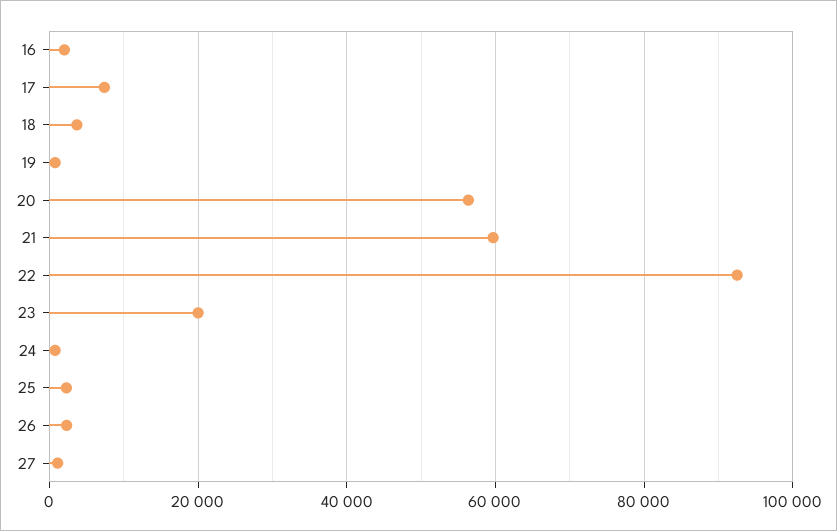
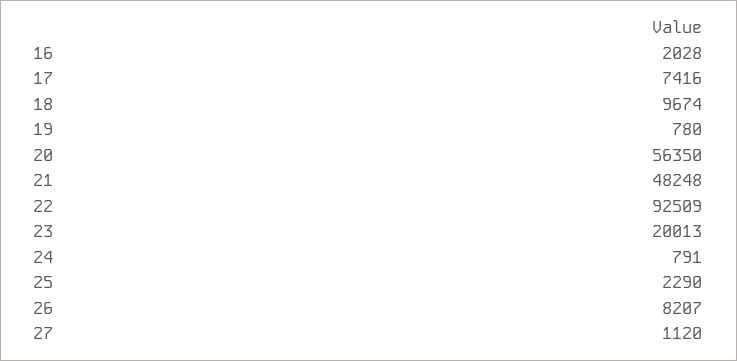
  {
    "16": 2028,
    "17": 7416,
-   "18": 4000,
+   "18": 9674,
    "19": 780,
    "20": 56350,
-   "21": 60000,
+   "21": 48248,
    "22": 92509,
    "23": 20013,
    "24": 791,
    "25": 2290,
-   "26": 2000,
+   "26": 8207,
    "27": 1120
  }

